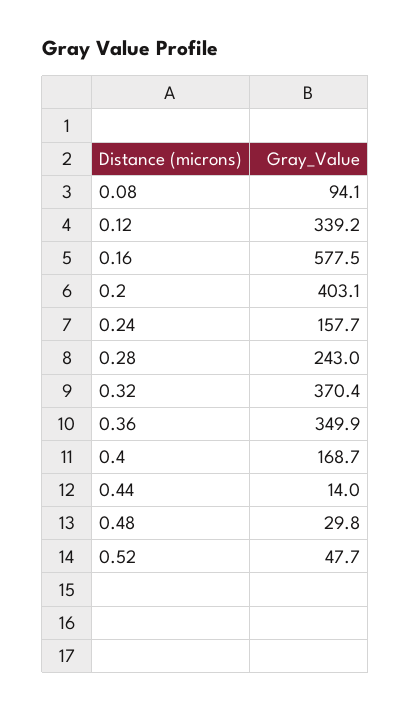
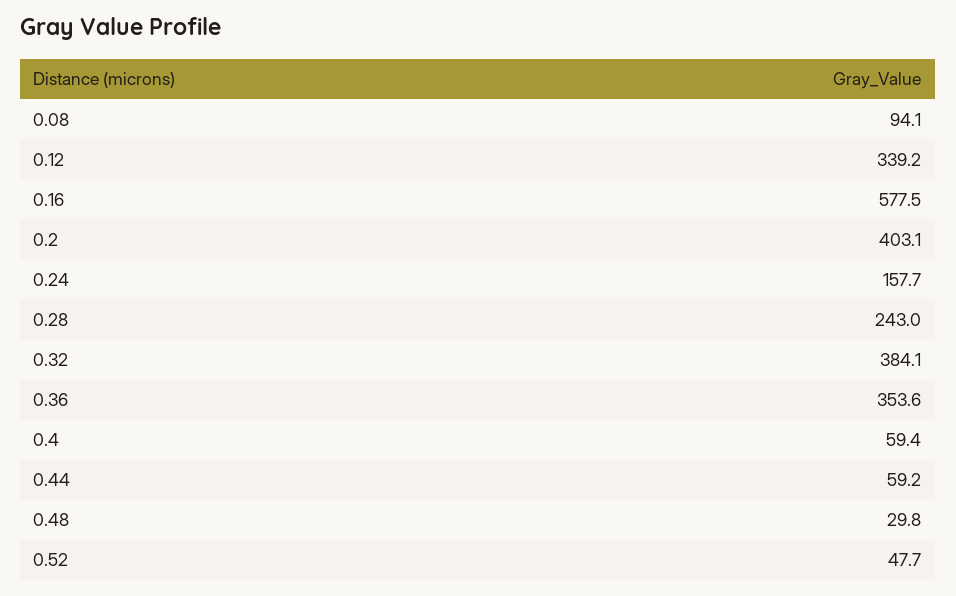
  {
    "0.08": 94.1,
    "0.12": 339.2,
    "0.16": 577.5,
    "0.2": 403.1,
    "0.24": 157.7,
    "0.28": 243,
-   "0.32": 370.4,
+   "0.32": 384.1,
-   "0.36": 349.9,
+   "0.36": 353.6,
-   "0.4": 168.7,
+   "0.4": 59.4,
-   "0.44": 14,
+   "0.44": 59.2,
    "0.48": 29.8,
    "0.52": 47.7
  }

